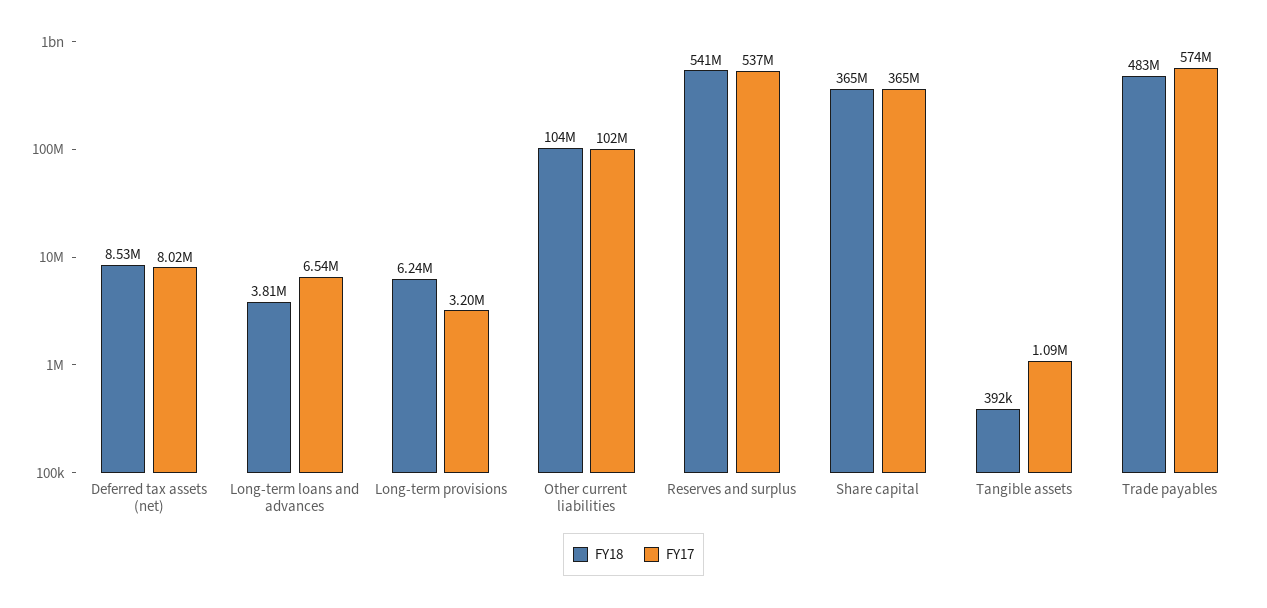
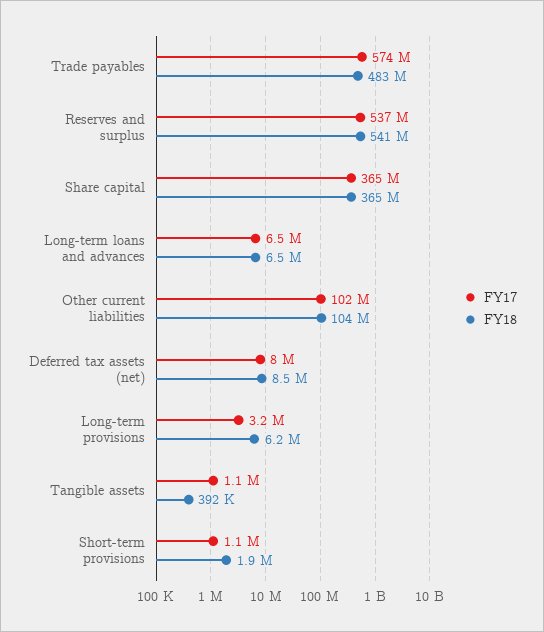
  {
    "FY18": {
      "Deferred tax assets (net)": 8530000,
-     "Long-term loans and advances": 3810000,
+     "Long-term loans and advances": 6500000,
      "Long-term provisions": 6240000,
      "Other current liabilities": 104000000,
      "Reserves and surplus": 541000000,
      "Share capital": 365000000,
      "Tangible assets": 392000,
-     "Trade payables": 483000000
+     "Trade payables": 483000000,
+     "Short-term provisions": 1900000
    },
    "FY17": {
      "Deferred tax assets (net)": 8020000,
      "Long-term loans and advances": 6540000,
      "Long-term provisions": 3200000,
      "Other current liabilities": 102000000,
      "Reserves and surplus": 537000000,
      "Share capital": 365000000,
      "Tangible assets": 1090000,
-     "Trade payables": 574000000
+     "Trade payables": 574000000,
+     "Short-term provisions": 1100000
    }
  }

